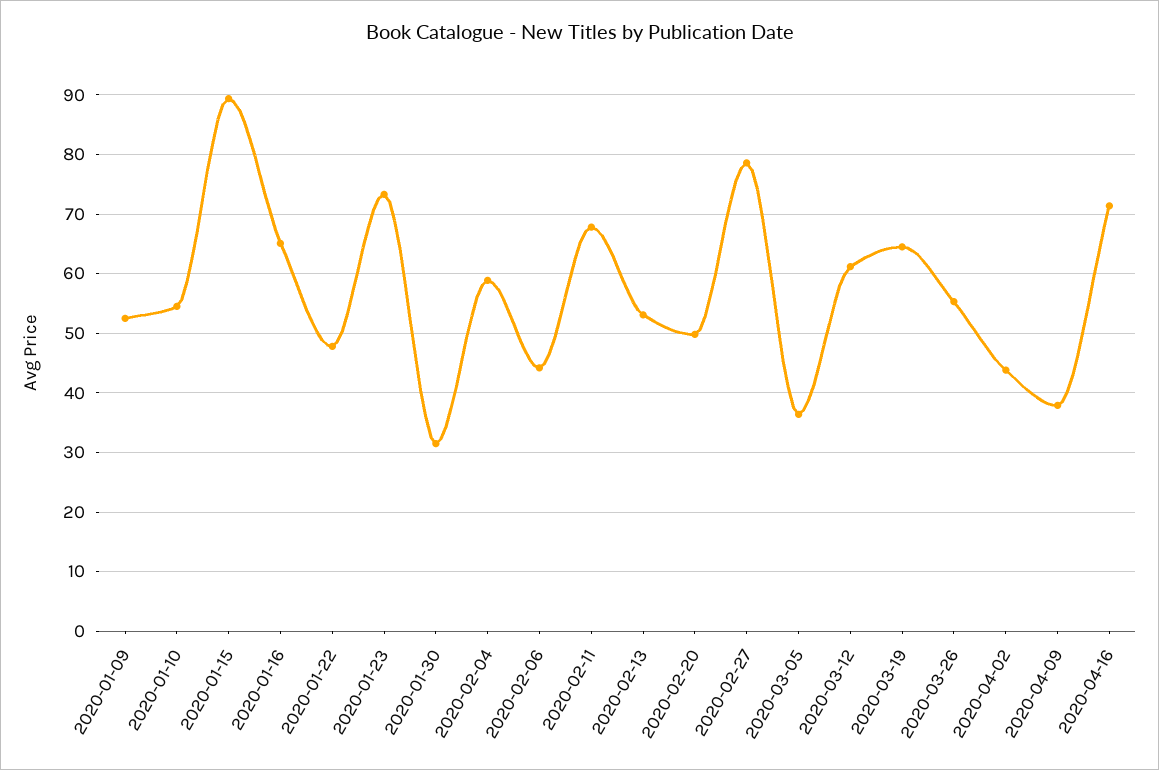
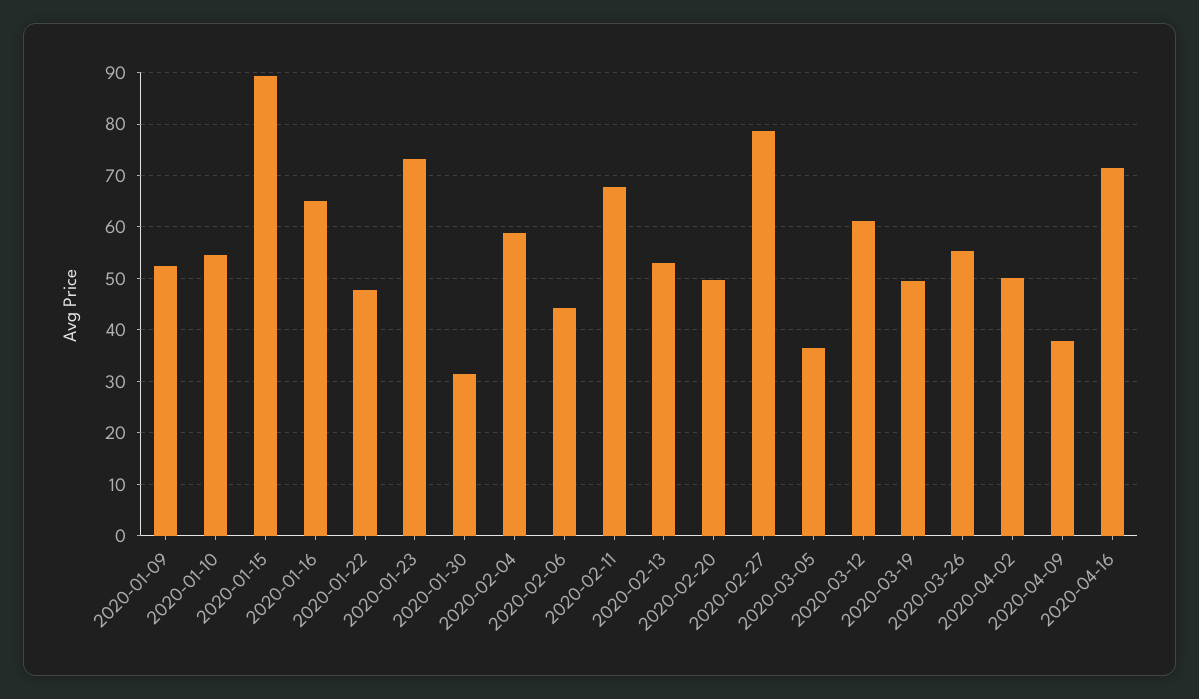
  {
    "2020-01-09": 52,
    "2020-01-10": 54,
    "2020-01-15": 90,
    "2020-01-16": 66,
    "2020-01-22": 48,
    "2020-01-23": 74,
    "2020-01-30": 32,
    "2020-02-04": 58,
    "2020-02-06": 44,
    "2020-02-11": 68,
    "2020-02-13": 54,
    "2020-02-20": 50,
    "2020-02-27": 78,
    "2020-03-05": 36,
    "2020-03-12": 62,
-   "2020-03-19": 64,
+   "2020-03-19": 50,
    "2020-03-26": 56,
-   "2020-04-02": 44,
+   "2020-04-02": 50,
    "2020-04-09": 38,
    "2020-04-16": 72
  }

